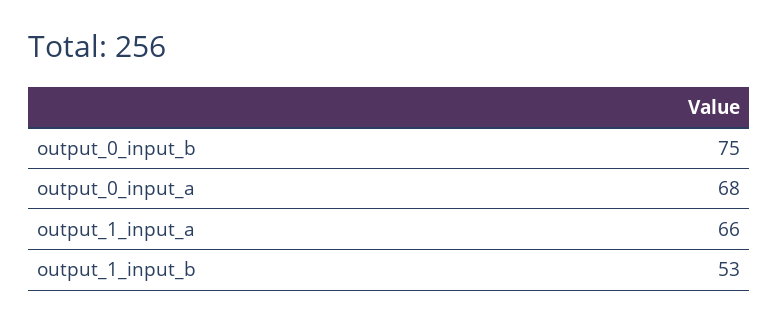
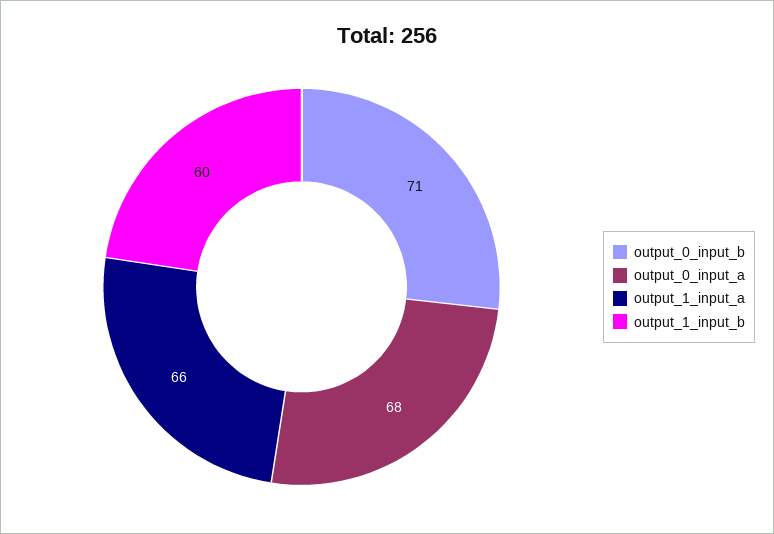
  {
-   "output_0_input_b": 75,
+   "output_0_input_b": 71,
    "output_0_input_a": 68,
    "output_1_input_a": 66,
-   "output_1_input_b": 53
+   "output_1_input_b": 60
  }

